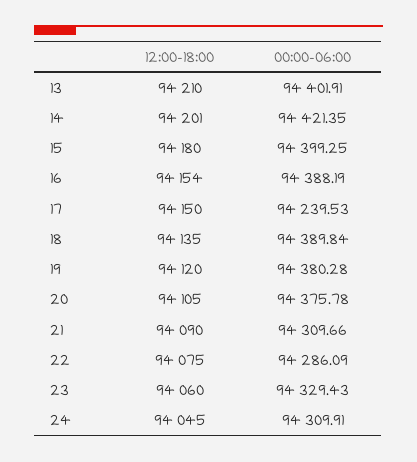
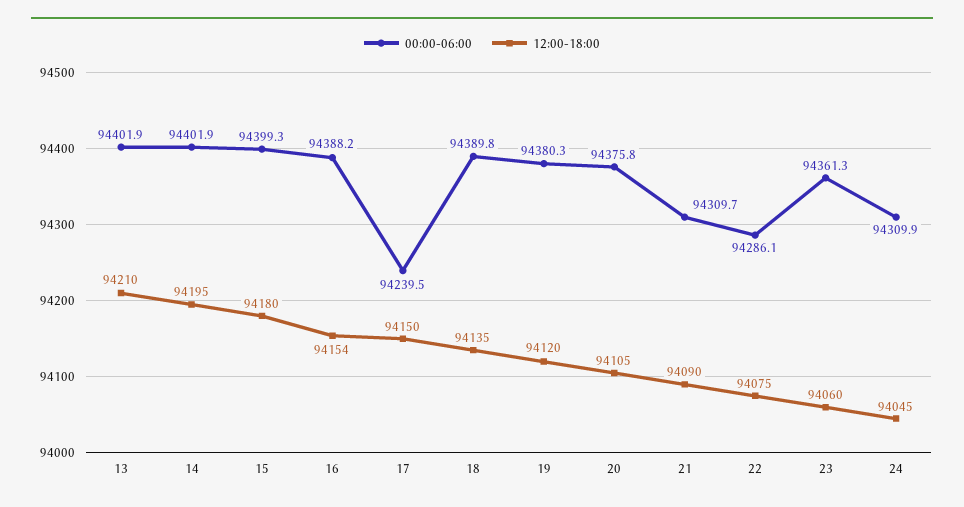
  {
    "12:00-18:00": {
      "13": 94210,
-     "14": 94201,
+     "14": 94195,
      "15": 94180,
      "16": 94154,
      "17": 94150,
      "18": 94135,
      "19": 94120,
      "20": 94105,
      "21": 94090,
      "22": 94075,
      "23": 94060,
      "24": 94045
    },
    "00:00-06:00": {
      "13": 94401.91,
-     "14": 94421.35,
+     "14": 94401.9,
      "15": 94399.25,
      "16": 94388.19,
      "17": 94239.53,
      "18": 94389.84,
      "19": 94380.28,
      "20": 94375.78,
      "21": 94309.66,
      "22": 94286.09,
-     "23": 94329.43,
+     "23": 94361.3,
      "24": 94309.91
    }
  }

